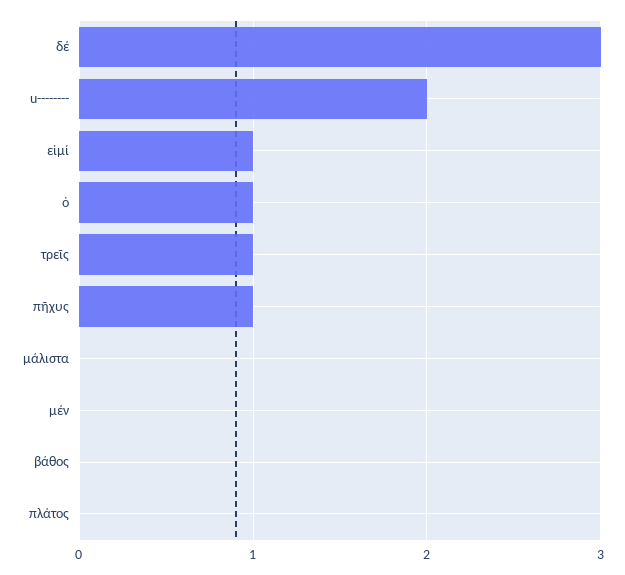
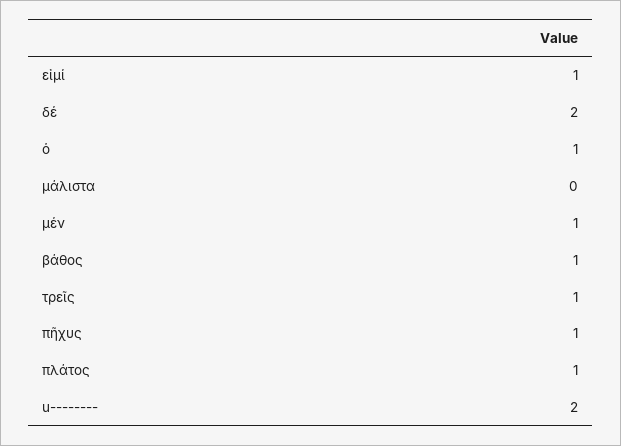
  {
-   "δέ": 3,
+   "δέ": 2,
    "u--------": 2,
    "εἰμί": 1,
    "ὁ": 1,
    "τρεῖς": 1,
    "πῆχυς": 1,
    "μάλιστα": 0,
-   "μέν": 0,
+   "μέν": 1,
-   "βάθος": 0,
+   "βάθος": 1,
-   "πλάτος": 0
+   "πλάτος": 1
  }

